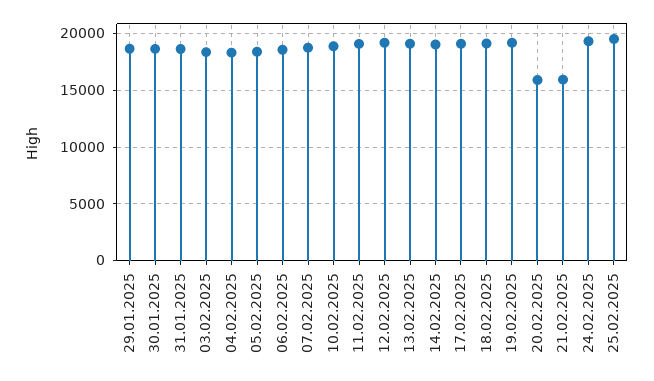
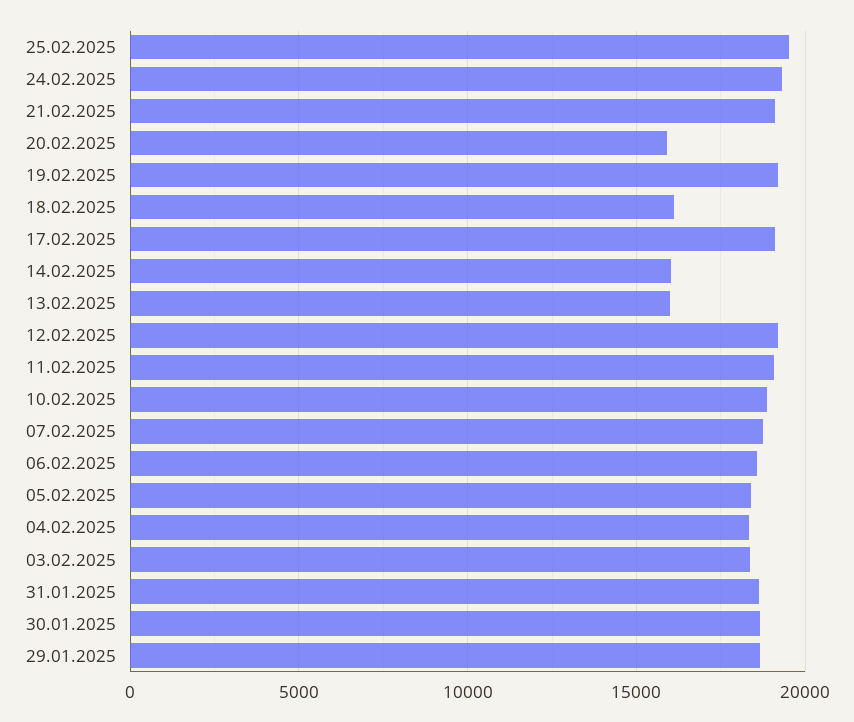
  {
    "29.01.2025": 18500,
    "30.01.2025": 18500,
    "31.01.2025": 18500,
    "03.02.2025": 18500,
    "04.02.2025": 18500,
    "05.02.2025": 18500,
    "06.02.2025": 18500,
    "07.02.2025": 18500,
    "10.02.2025": 19000,
    "11.02.2025": 19000,
    "12.02.2025": 19000,
-   "13.02.2025": 19000,
+   "13.02.2025": 16000,
-   "14.02.2025": 19000,
+   "14.02.2025": 16000,
    "17.02.2025": 19000,
-   "18.02.2025": 19000,
+   "18.02.2025": 16000,
    "19.02.2025": 19000,
    "20.02.2025": 16000,
-   "21.02.2025": 16000,
+   "21.02.2025": 19000,
    "24.02.2025": 19500,
    "25.02.2025": 19500
  }

